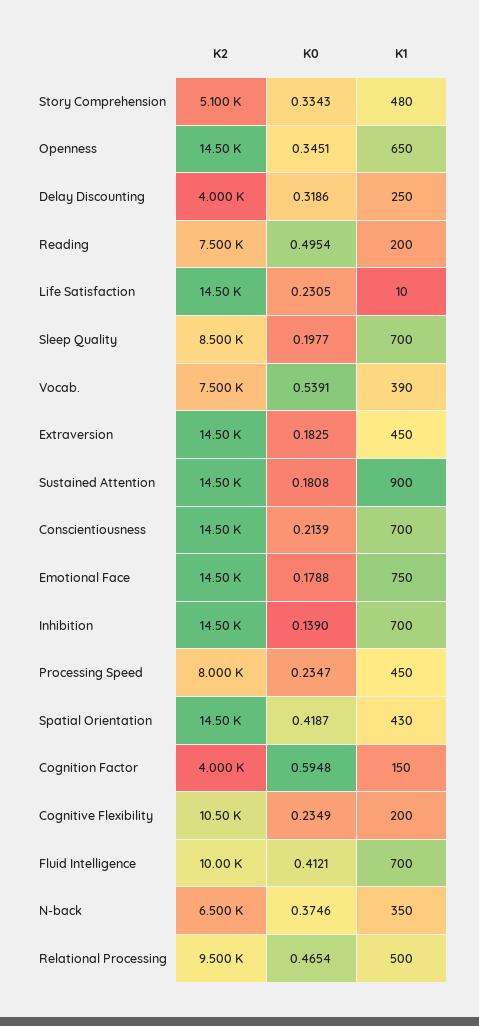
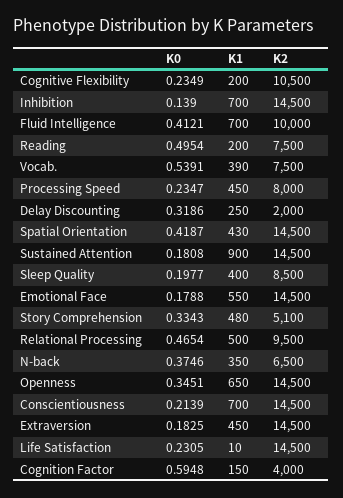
  {
    "K2": {
      "Story Comprehension": 5100,
      "Openness": 14500,
-     "Delay Discounting": 4000,
+     "Delay Discounting": 2000,
      "Reading": 7500,
      "Life Satisfaction": 14500,
      "Sleep Quality": 8500,
      "Vocab.": 7500,
      "Extraversion": 14500,
      "Sustained Attention": 14500,
      "Conscientiousness": 14500,
      "Emotional Face": 14500,
      "Inhibition": 14500,
      "Processing Speed": 8000,
      "Spatial Orientation": 14500,
      "Cognition Factor": 4000,
      "Cognitive Flexibility": 10500,
      "Fluid Intelligence": 10000,
      "N-back": 6500,
      "Relational Processing": 9500
    },
    "K0": {
      "Story Comprehension": 0.3343,
      "Openness": 0.3451,
      "Delay Discounting": 0.3186,
      "Reading": 0.4954,
      "Life Satisfaction": 0.2305,
      "Sleep Quality": 0.1977,
      "Vocab.": 0.5391,
      "Extraversion": 0.1825,
      "Sustained Attention": 0.1808,
      "Conscientiousness": 0.2139,
      "Emotional Face": 0.1788,
      "Inhibition": 0.139,
      "Processing Speed": 0.2347,
      "Spatial Orientation": 0.4187,
      "Cognition Factor": 0.5948,
      "Cognitive Flexibility": 0.2349,
      "Fluid Intelligence": 0.4121,
      "N-back": 0.3746,
      "Relational Processing": 0.4654
    },
    "K1": {
      "Story Comprehension": 480,
      "Openness": 650,
      "Delay Discounting": 250,
      "Reading": 200,
      "Life Satisfaction": 10,
-     "Sleep Quality": 700,
+     "Sleep Quality": 400,
      "Vocab.": 390,
      "Extraversion": 450,
      "Sustained Attention": 900,
      "Conscientiousness": 700,
-     "Emotional Face": 750,
+     "Emotional Face": 550,
      "Inhibition": 700,
      "Processing Speed": 450,
      "Spatial Orientation": 430,
      "Cognition Factor": 150,
      "Cognitive Flexibility": 200,
      "Fluid Intelligence": 700,
      "N-back": 350,
      "Relational Processing": 500
    }
  }

